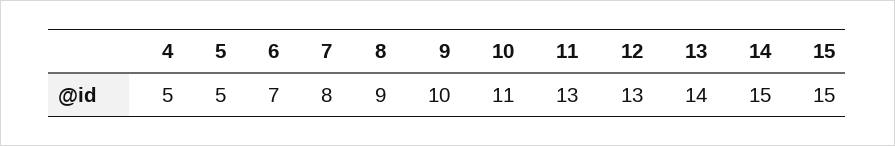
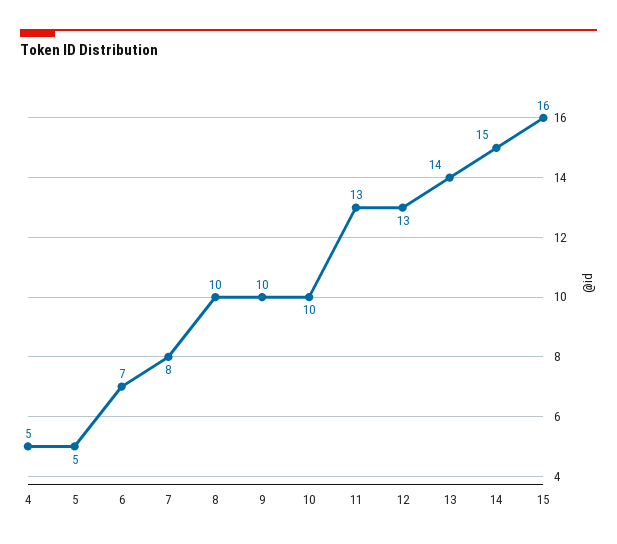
  {
    "4": 5,
    "5": 5,
    "6": 7,
    "7": 8,
-   "8": 9,
+   "8": 10,
    "9": 10,
-   "10": 11,
+   "10": 10,
    "11": 13,
    "12": 13,
    "13": 14,
    "14": 15,
-   "15": 15
+   "15": 16
  }

